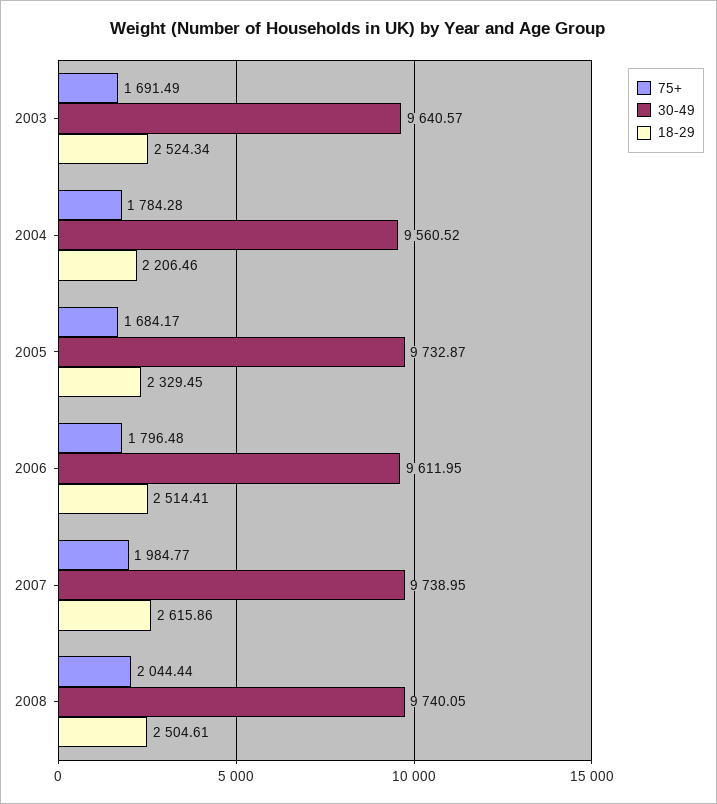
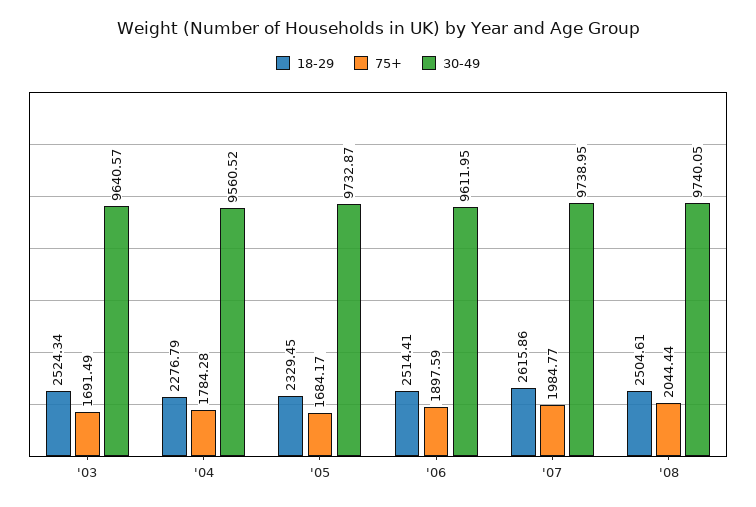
  {
    "75+": {
      "2003": 1691.49,
      "2004": 1784.28,
      "2005": 1684.17,
-     "2006": 1796.48,
+     "2006": 1897.59,
      "2007": 1984.77,
      "2008": 2044.44
    },
    "30-49": {
      "2003": 9640.57,
      "2004": 9560.52,
      "2005": 9732.87,
      "2006": 9611.95,
      "2007": 9738.95,
      "2008": 9740.05
    },
    "18-29": {
      "2003": 2524.34,
-     "2004": 2206.46,
+     "2004": 2276.79,
      "2005": 2329.45,
      "2006": 2514.41,
      "2007": 2615.86,
      "2008": 2504.61
    }
  }

